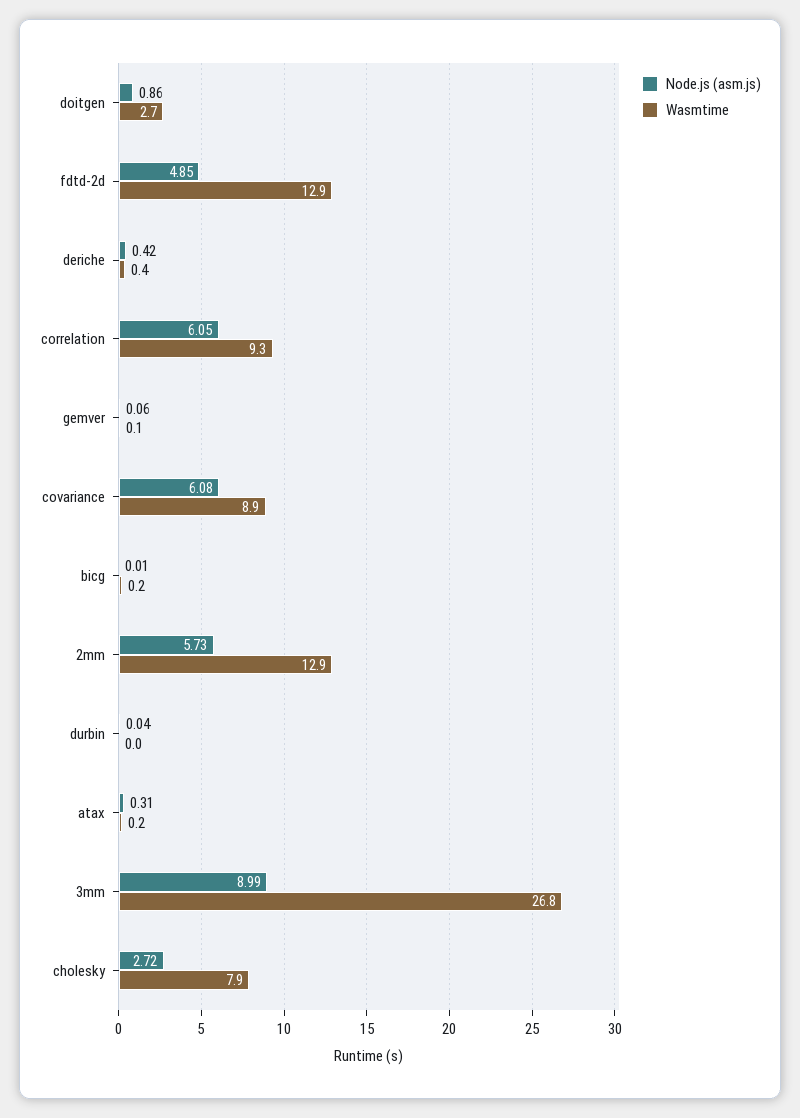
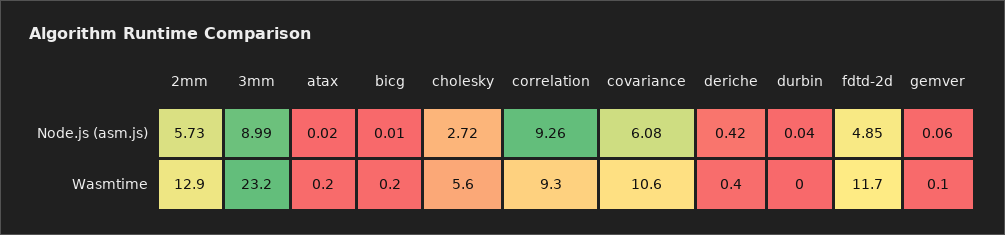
  {
    "Node.js (asm.js)": {
-     "doitgen": 0.86,
      "fdtd-2d": 4.85,
      "deriche": 0.42,
-     "correlation": 6.05,
+     "correlation": 9.26,
      "gemver": 0.06,
      "covariance": 6.08,
      "bicg": 0.01,
      "2mm": 5.73,
      "durbin": 0.04,
-     "atax": 0.31,
+     "atax": 0.02,
      "3mm": 8.99,
      "cholesky": 2.72
    },
    "Wasmtime": {
-     "doitgen": 2.7,
-     "fdtd-2d": 12.9,
+     "fdtd-2d": 11.7,
      "deriche": 0.4,
      "correlation": 9.3,
      "gemver": 0.1,
-     "covariance": 8.9,
+     "covariance": 10.6,
      "bicg": 0.2,
      "2mm": 12.9,
      "durbin": 0,
      "atax": 0.2,
-     "3mm": 26.8,
+     "3mm": 23.2,
-     "cholesky": 7.9
+     "cholesky": 5.6
    }
  }

